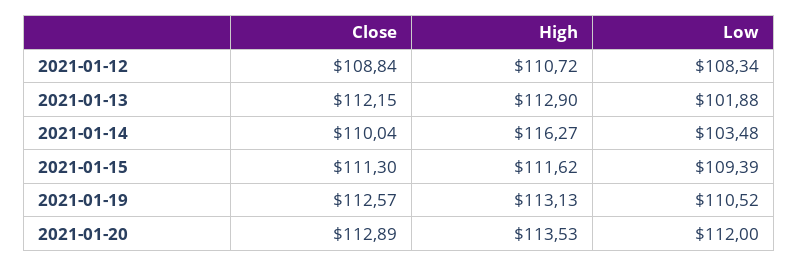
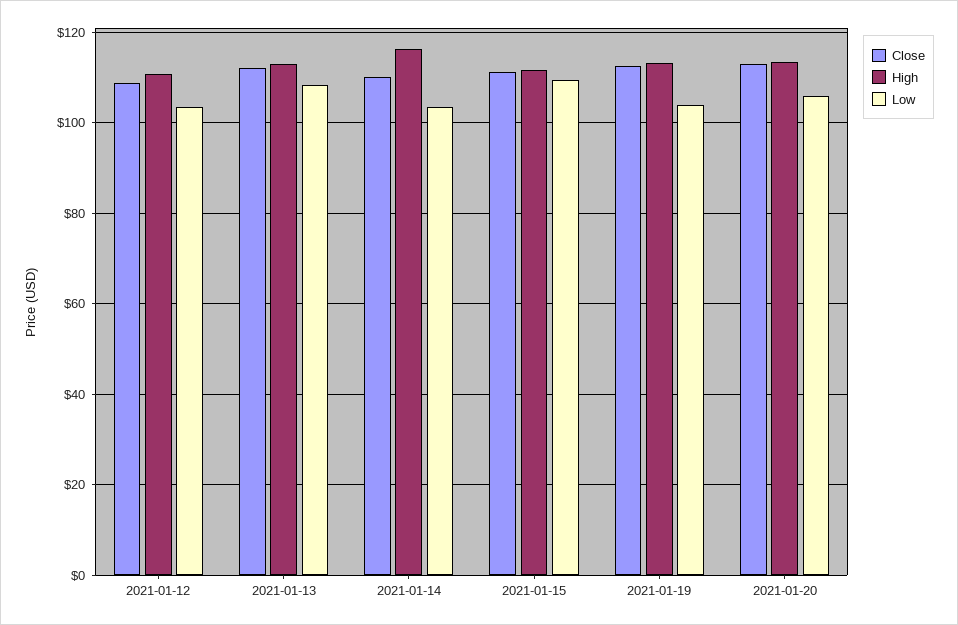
  {
    "Close": {
      "2021-01-12": 108.84,
      "2021-01-13": 112.15,
      "2021-01-14": 110.04,
      "2021-01-15": 111.3,
      "2021-01-19": 112.57,
      "2021-01-20": 112.89
    },
    "High": {
      "2021-01-12": 110.72,
      "2021-01-13": 112.9,
      "2021-01-14": 116.27,
      "2021-01-15": 111.62,
      "2021-01-19": 113.13,
      "2021-01-20": 113.53
    },
    "Low": {
-     "2021-01-12": 108.34,
+     "2021-01-12": 104,
-     "2021-01-13": 101.88,
+     "2021-01-13": 108,
      "2021-01-14": 103.48,
      "2021-01-15": 109.39,
-     "2021-01-19": 110.52,
+     "2021-01-19": 104,
-     "2021-01-20": 112
+     "2021-01-20": 106
    }
  }

